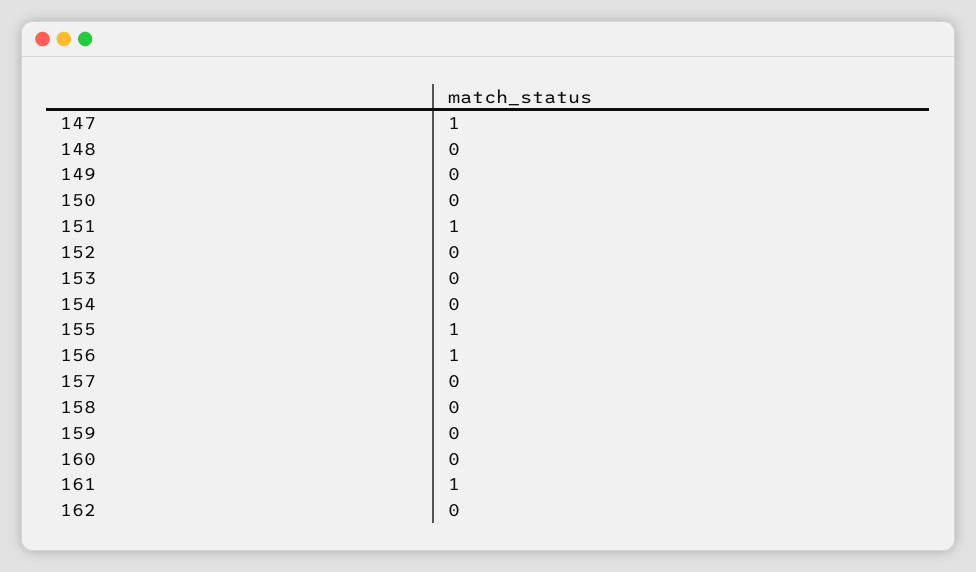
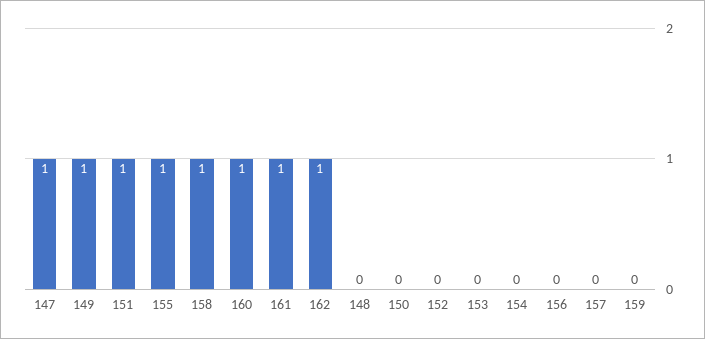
  {
    "147": 1,
    "148": 0,
-   "149": 0,
+   "149": 1,
    "150": 0,
    "151": 1,
    "152": 0,
    "153": 0,
    "154": 0,
    "155": 1,
-   "156": 1,
+   "156": 0,
    "157": 0,
-   "158": 0,
+   "158": 1,
    "159": 0,
-   "160": 0,
+   "160": 1,
    "161": 1,
-   "162": 0
+   "162": 1
  }

